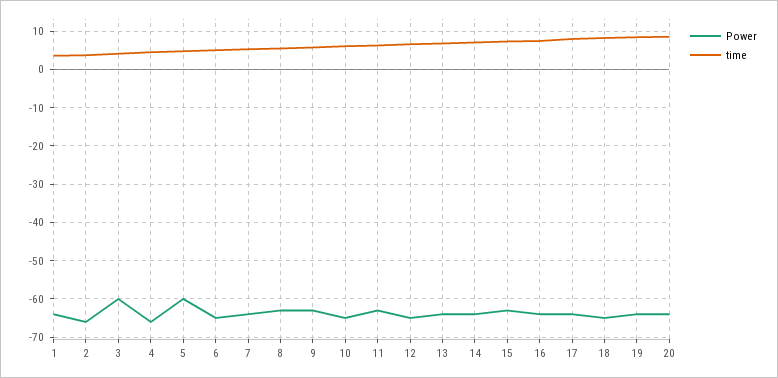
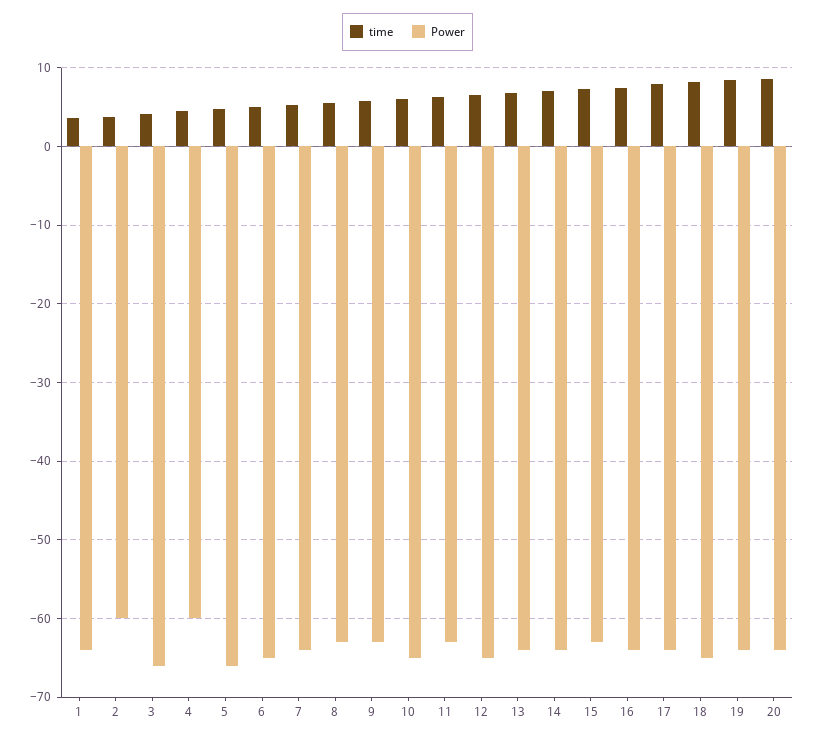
  {
    "Power": {
      "1": -64,
-     "2": -66,
+     "2": -60,
-     "3": -60,
+     "3": -66,
-     "4": -66,
+     "4": -60,
-     "5": -60,
+     "5": -66,
      "6": -65,
      "7": -64,
      "8": -63,
      "9": -63,
      "10": -65,
      "11": -63,
      "12": -65,
      "13": -64,
      "14": -64,
      "15": -63,
      "16": -64,
      "17": -64,
      "18": -65,
      "19": -64,
      "20": -64
    },
    "time": {
      "1": 4,
      "2": 4,
      "3": 4,
      "4": 5,
      "5": 5,
      "6": 5,
      "7": 5,
      "8": 6,
      "9": 6,
      "10": 6,
      "11": 6,
      "12": 7,
      "13": 7,
      "14": 7,
      "15": 7,
      "16": 7,
      "17": 8,
      "18": 8,
      "19": 8,
      "20": 9
    }
  }

